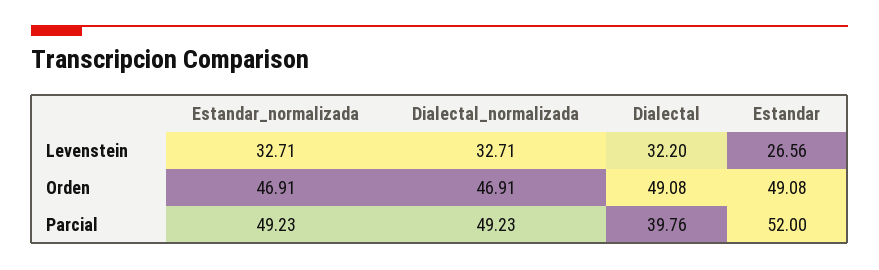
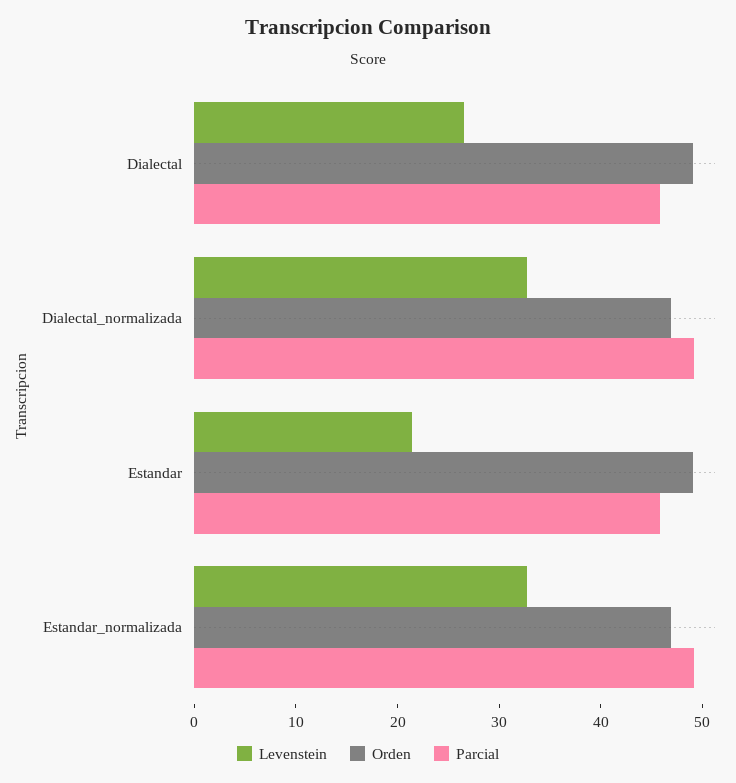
  {
    "Levenstein": {
      "Estandar_normalizada": 32.71,
      "Dialectal_normalizada": 32.71,
-     "Dialectal": 32.2,
+     "Dialectal": 26,
-     "Estandar": 26.56
+     "Estandar": 22
    },
    "Orden": {
      "Estandar_normalizada": 46.91,
      "Dialectal_normalizada": 46.91,
      "Dialectal": 49.08,
      "Estandar": 49.08
    },
    "Parcial": {
      "Estandar_normalizada": 49.23,
      "Dialectal_normalizada": 49.23,
-     "Dialectal": 39.76,
+     "Dialectal": 46,
-     "Estandar": 52
+     "Estandar": 46
    }
  }

